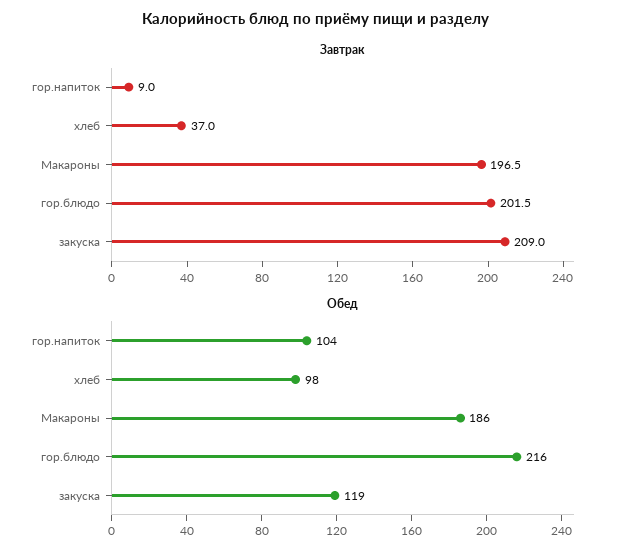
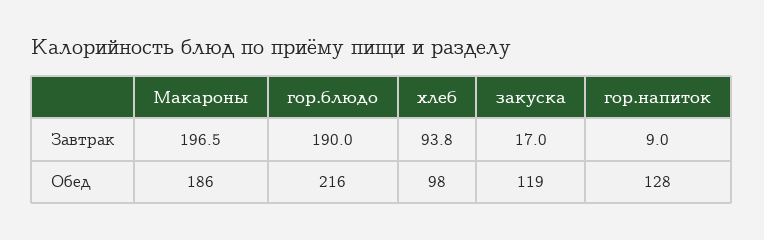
  {
    "Завтрак": {
      "гор.напиток": 9,
-     "хлеб": 37,
+     "хлеб": 93.8,
      "Макароны": 196.5,
-     "гор.блюдо": 201.5,
+     "гор.блюдо": 190,
-     "закуска": 209
+     "закуска": 17
    },
    "Обед": {
-     "гор.напиток": 104,
+     "гор.напиток": 128,
      "хлеб": 98,
      "Макароны": 186,
      "гор.блюдо": 216,
      "закуска": 119
    }
  }

